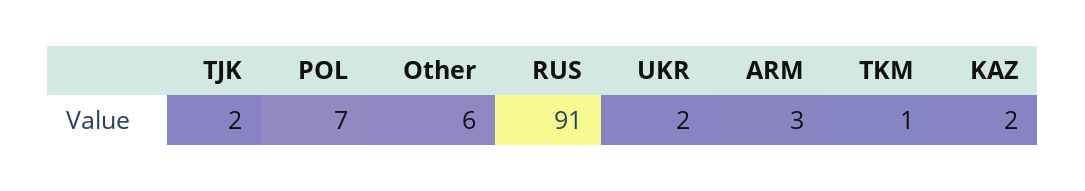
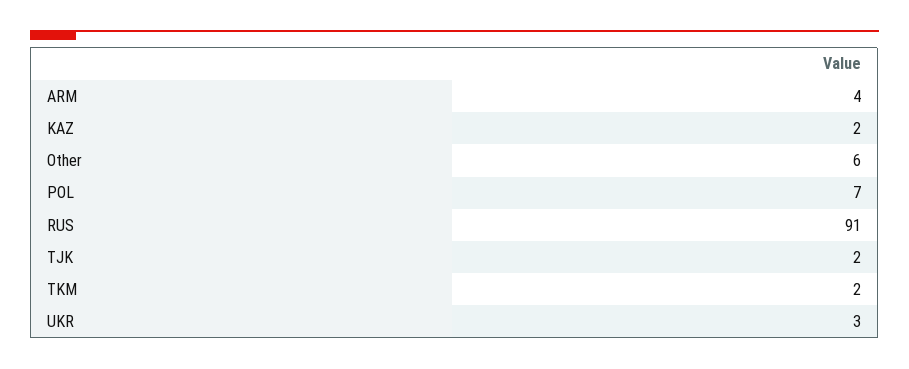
  {
    "TJK": 2,
    "POL": 7,
    "Other": 6,
    "RUS": 91,
-   "UKR": 2,
+   "UKR": 3,
-   "ARM": 3,
+   "ARM": 4,
-   "TKM": 1,
+   "TKM": 2,
    "KAZ": 2
  }

